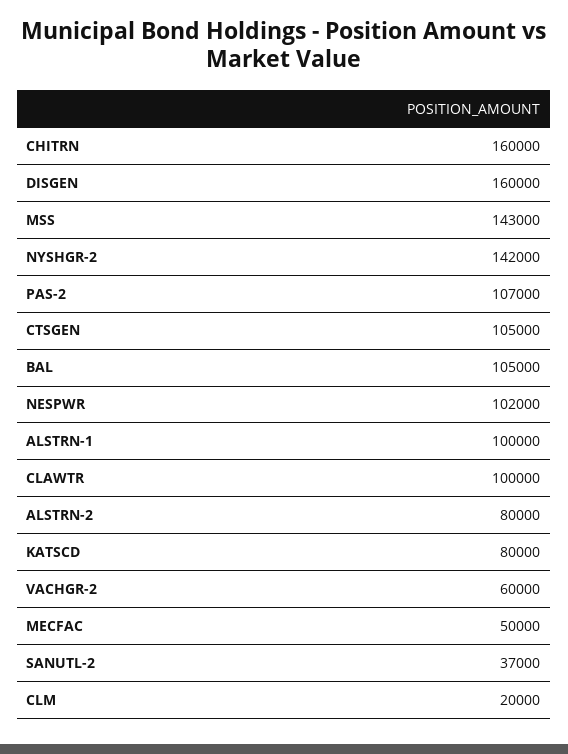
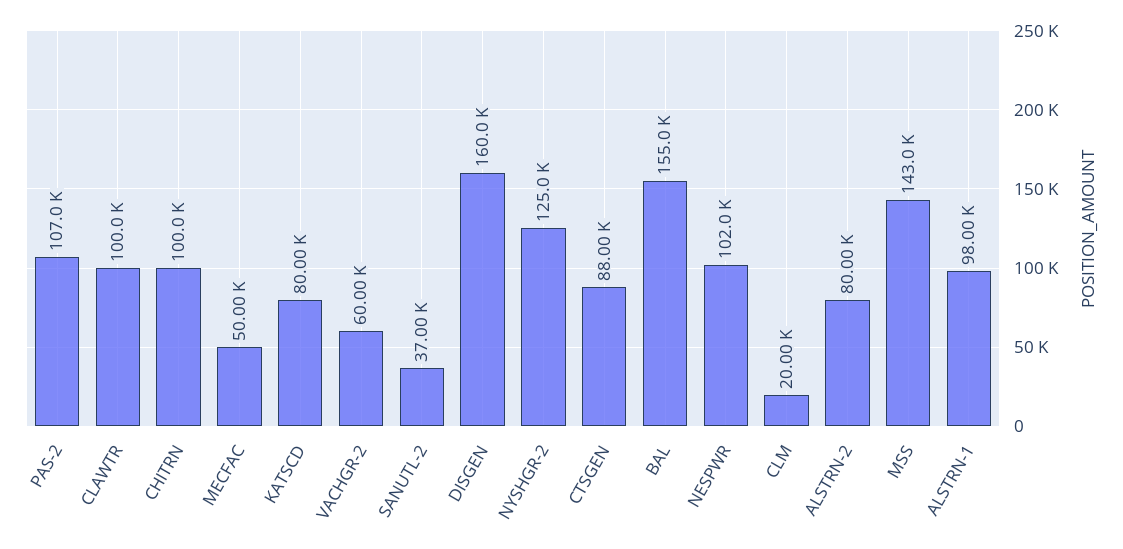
  {
-   "CHITRN": 160000,
+   "CHITRN": 100000,
    "DISGEN": 160000,
    "MSS": 143000,
-   "NYSHGR-2": 142000,
+   "NYSHGR-2": 125000,
    "PAS-2": 107000,
-   "CTSGEN": 105000,
+   "CTSGEN": 88000,
-   "BAL": 105000,
+   "BAL": 155000,
    "NESPWR": 102000,
-   "ALSTRN-1": 100000,
+   "ALSTRN-1": 98000,
    "CLAWTR": 100000,
    "ALSTRN-2": 80000,
    "KATSCD": 80000,
    "VACHGR-2": 60000,
    "MECFAC": 50000,
    "SANUTL-2": 37000,
    "CLM": 20000
  }

